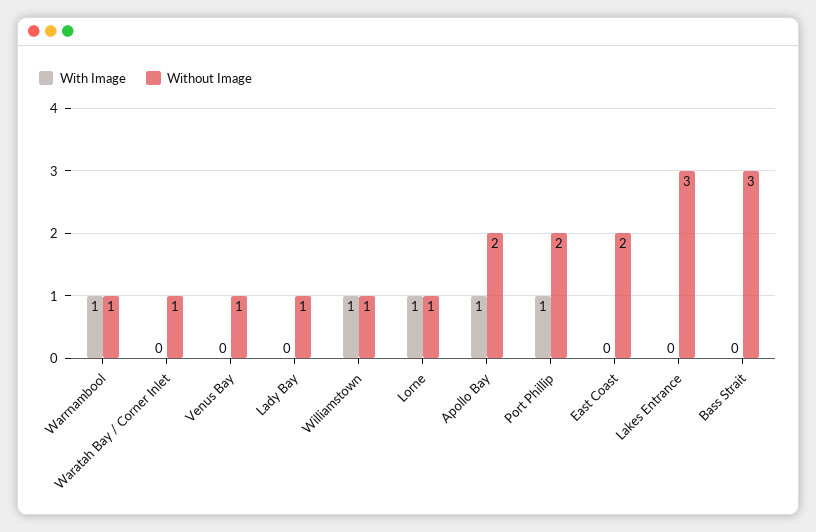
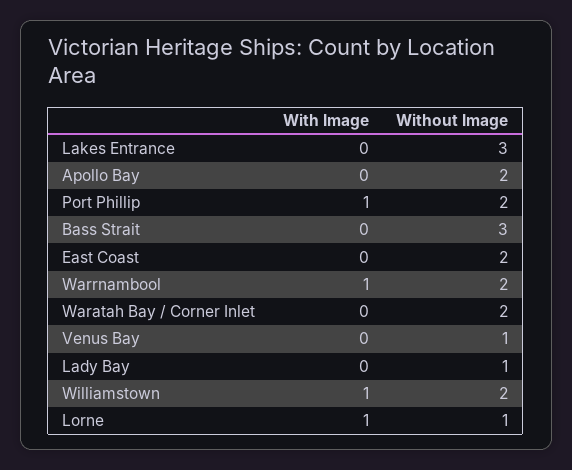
  {
    "With Image": {
      "Warrnambool": 1,
      "Waratah Bay / Corner Inlet": 0,
      "Venus Bay": 0,
      "Lady Bay": 0,
      "Williamstown": 1,
      "Lorne": 1,
-     "Apollo Bay": 1,
+     "Apollo Bay": 0,
      "Port Phillip": 1,
      "East Coast": 0,
      "Lakes Entrance": 0,
      "Bass Strait": 0
    },
    "Without Image": {
-     "Warrnambool": 1,
+     "Warrnambool": 2,
-     "Waratah Bay / Corner Inlet": 1,
+     "Waratah Bay / Corner Inlet": 2,
      "Venus Bay": 1,
      "Lady Bay": 1,
-     "Williamstown": 1,
+     "Williamstown": 2,
      "Lorne": 1,
      "Apollo Bay": 2,
      "Port Phillip": 2,
      "East Coast": 2,
      "Lakes Entrance": 3,
      "Bass Strait": 3
    }
  }

